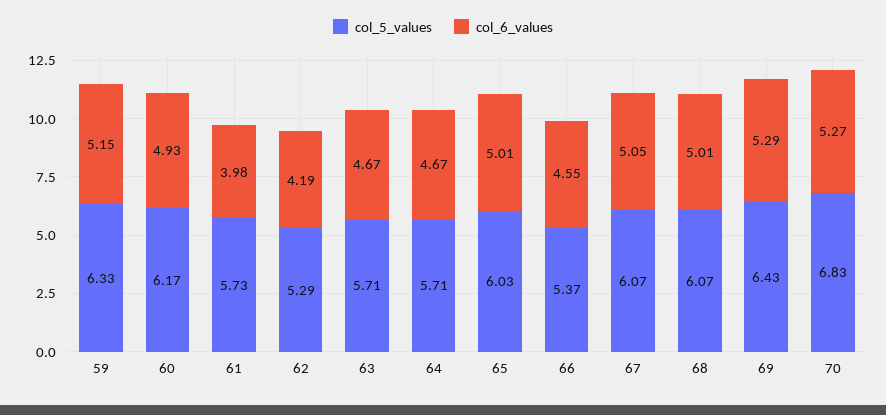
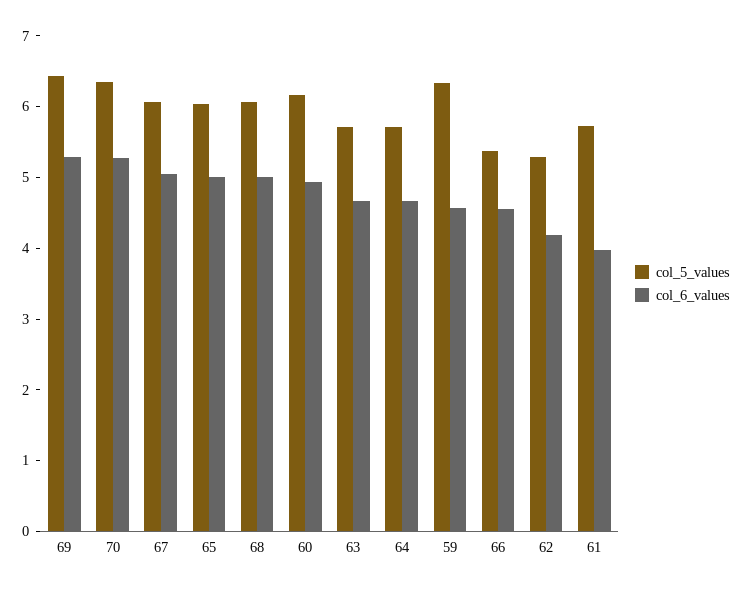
  {
    "col_5_values": {
      "59": 6.33,
      "60": 6.17,
      "61": 5.73,
      "62": 5.29,
      "63": 5.71,
      "64": 5.71,
      "65": 6.03,
      "66": 5.37,
      "67": 6.07,
      "68": 6.07,
      "69": 6.43,
-     "70": 6.83
+     "70": 6.4
    },
    "col_6_values": {
-     "59": 5.15,
+     "59": 4.6,
      "60": 4.93,
      "61": 3.98,
      "62": 4.19,
      "63": 4.67,
      "64": 4.67,
      "65": 5.01,
      "66": 4.55,
      "67": 5.05,
      "68": 5.01,
      "69": 5.29,
      "70": 5.27
    }
  }

